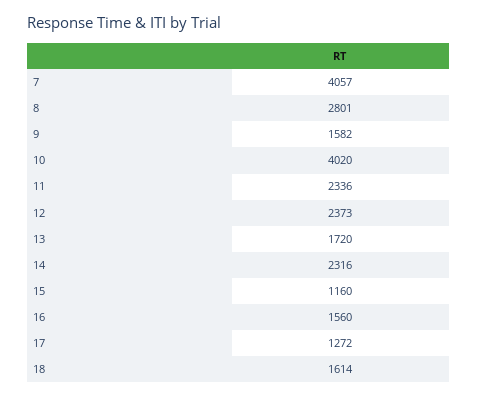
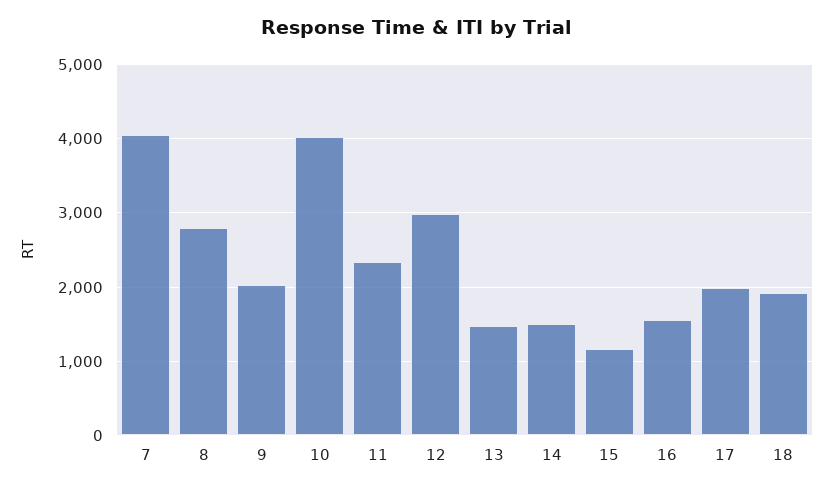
  {
    "7": 4057,
    "8": 2801,
-   "9": 1582,
+   "9": 2000,
    "10": 4020,
    "11": 2336,
-   "12": 2373,
+   "12": 3000,
-   "13": 1720,
+   "13": 1500,
-   "14": 2316,
+   "14": 1500,
    "15": 1160,
    "16": 1560,
-   "17": 1272,
+   "17": 2000,
-   "18": 1614
+   "18": 1900
  }

